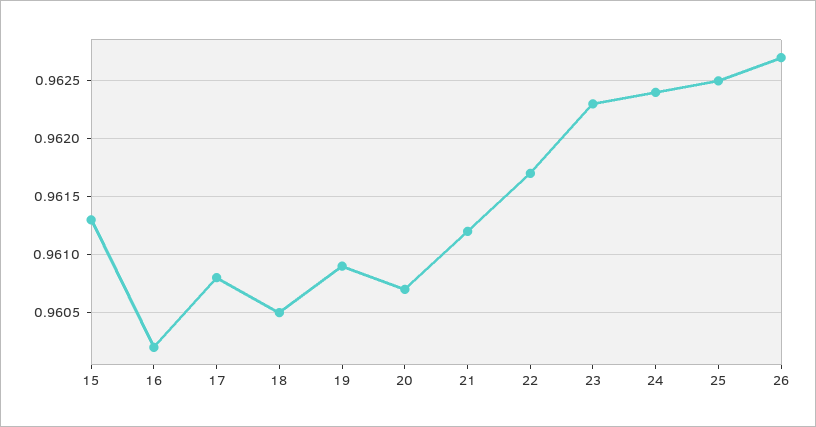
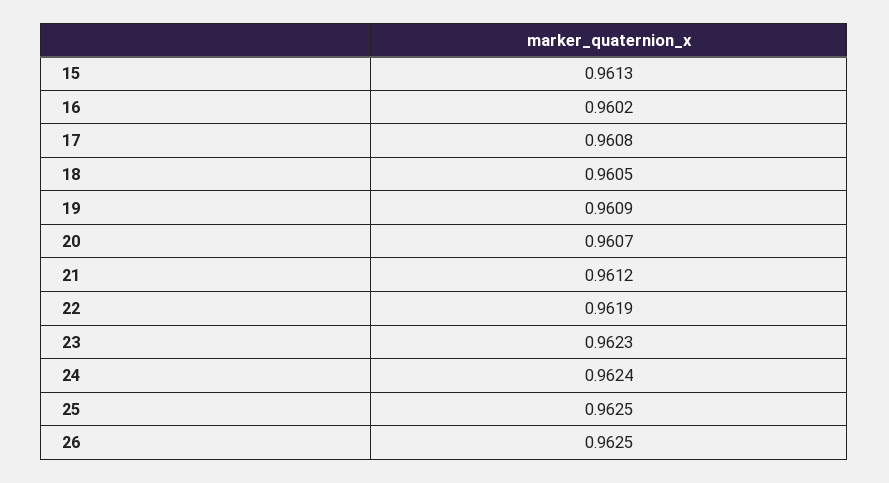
  {
    "15": 0.9613,
    "16": 0.9602,
    "17": 0.9608,
    "18": 0.9605,
    "19": 0.9609,
    "20": 0.9607,
    "21": 0.9612,
-   "22": 0.9617,
+   "22": 0.9619,
    "23": 0.9623,
    "24": 0.9624,
    "25": 0.9625,
-   "26": 0.9627
+   "26": 0.9625
  }

